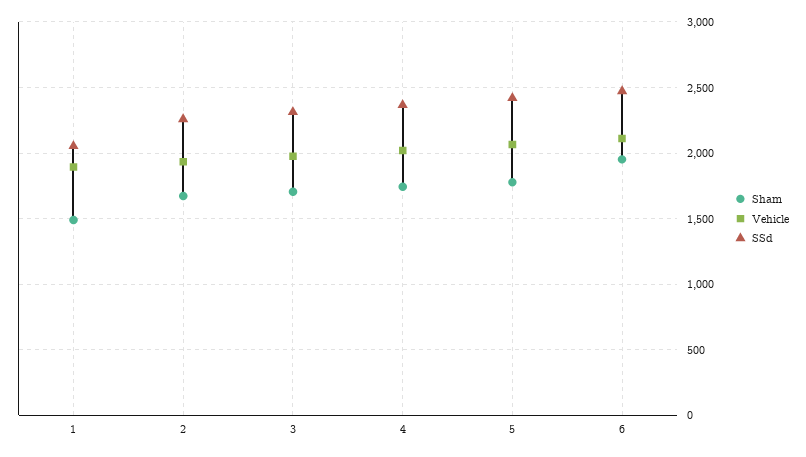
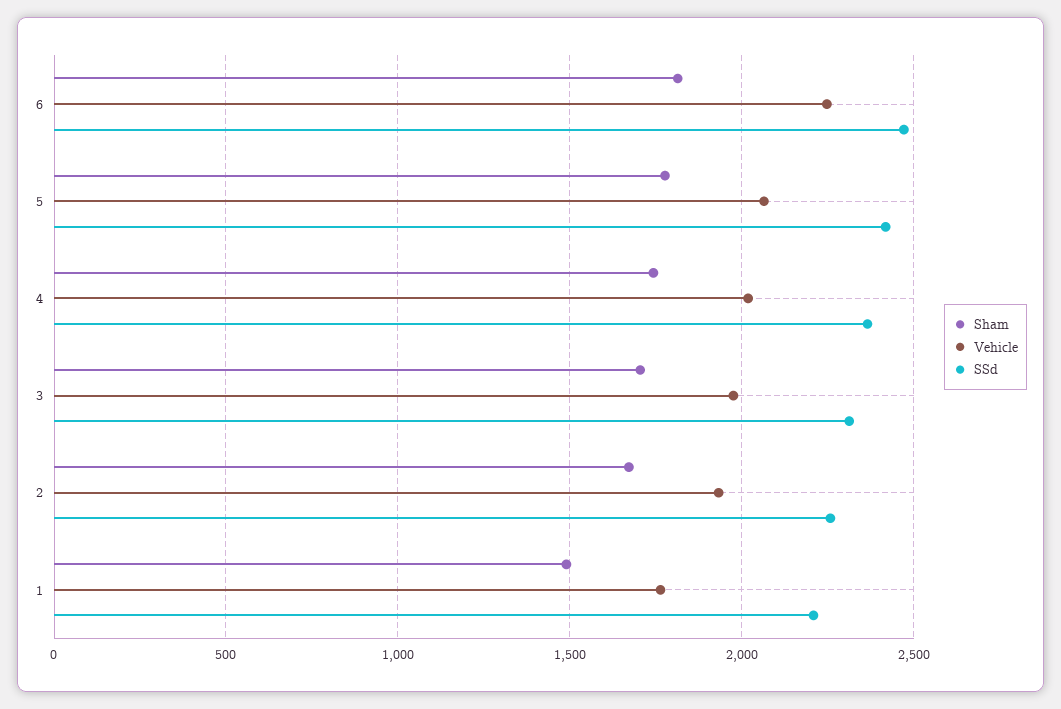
  {
    "Sham": {
      "1": 1500,
      "2": 1650,
      "3": 1700,
      "4": 1750,
      "5": 1800,
-     "6": 1950
+     "6": 1800
    },
    "Vehicle": {
-     "1": 1900,
+     "1": 1750,
      "2": 1950,
      "3": 2000,
      "4": 2000,
      "5": 2050,
-     "6": 2100
+     "6": 2250
    },
    "SSd": {
-     "1": 2050,
+     "1": 2200,
      "2": 2250,
      "3": 2300,
      "4": 2350,
      "5": 2400,
      "6": 2450
    }
  }

